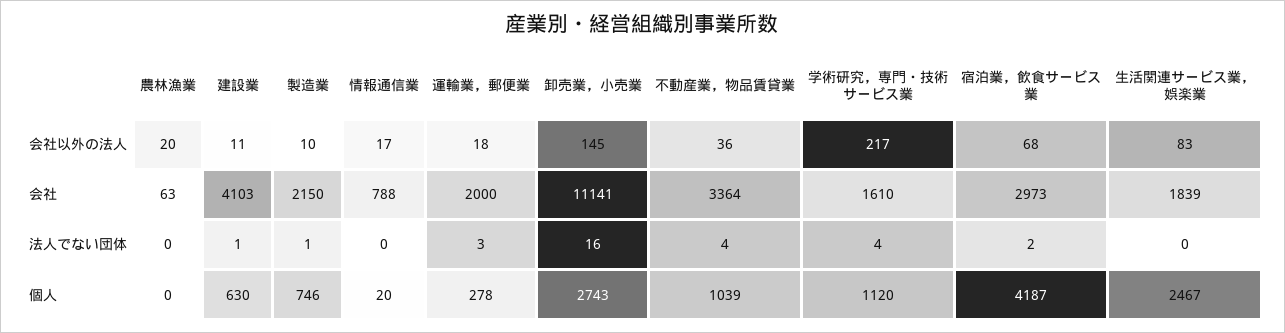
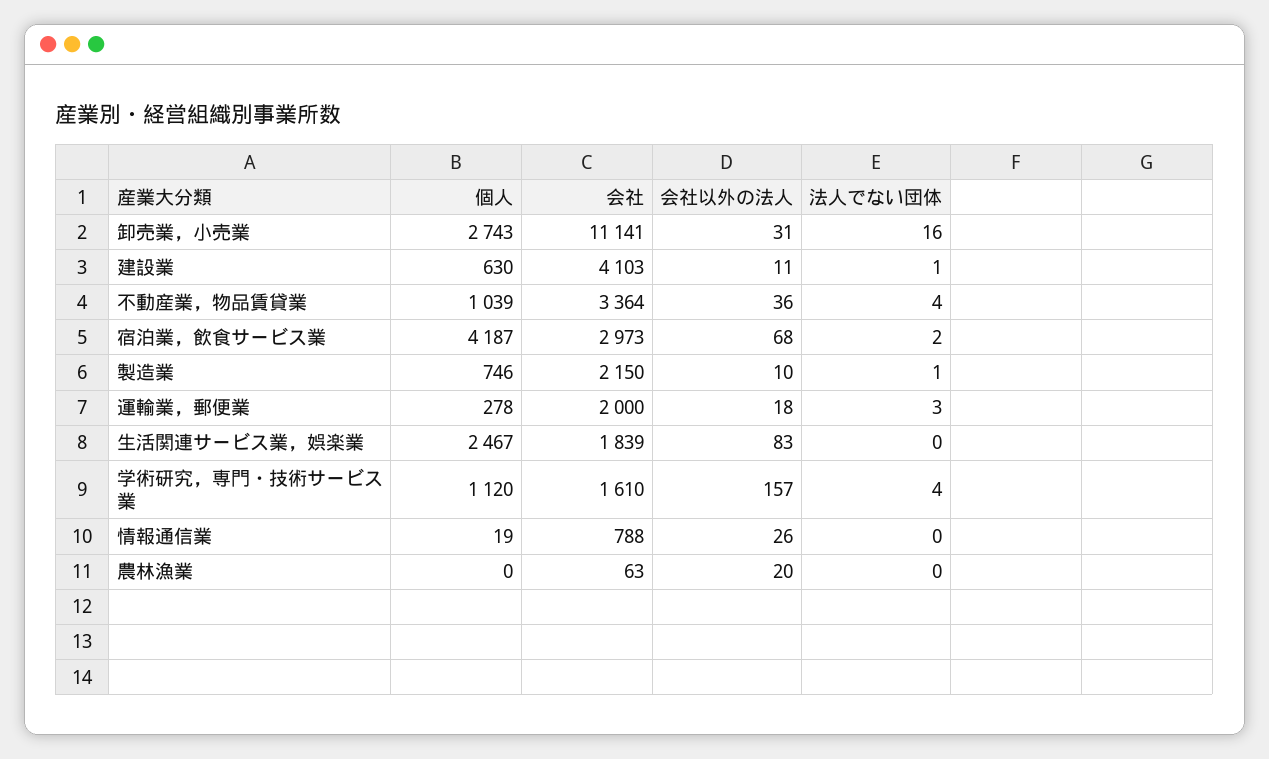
  {
    "農林漁業": {
      "会社以外の法人": 20,
      "会社": 63,
      "法人でない団体": 0,
      "個人": 0
    },
    "建設業": {
      "会社以外の法人": 11,
      "会社": 4103,
      "法人でない団体": 1,
      "個人": 630
    },
    "製造業": {
      "会社以外の法人": 10,
      "会社": 2150,
      "法人でない団体": 1,
      "個人": 746
    },
    "情報通信業": {
-     "会社以外の法人": 17,
+     "会社以外の法人": 26,
      "会社": 788,
      "法人でない団体": 0,
-     "個人": 20
+     "個人": 19
    },
    "運輸業，郵便業": {
      "会社以外の法人": 18,
      "会社": 2000,
      "法人でない団体": 3,
      "個人": 278
    },
    "卸売業，小売業": {
-     "会社以外の法人": 145,
+     "会社以外の法人": 31,
      "会社": 11141,
      "法人でない団体": 16,
      "個人": 2743
    },
    "不動産業，物品賃貸業": {
      "会社以外の法人": 36,
      "会社": 3364,
      "法人でない団体": 4,
      "個人": 1039
    },
    "学術研究，専門・技術サービス業": {
-     "会社以外の法人": 217,
+     "会社以外の法人": 157,
      "会社": 1610,
      "法人でない団体": 4,
      "個人": 1120
    },
    "宿泊業，飲食サービス業": {
      "会社以外の法人": 68,
      "会社": 2973,
      "法人でない団体": 2,
      "個人": 4187
    },
    "生活関連サービス業，娯楽業": {
      "会社以外の法人": 83,
      "会社": 1839,
      "法人でない団体": 0,
      "個人": 2467
    }
  }

